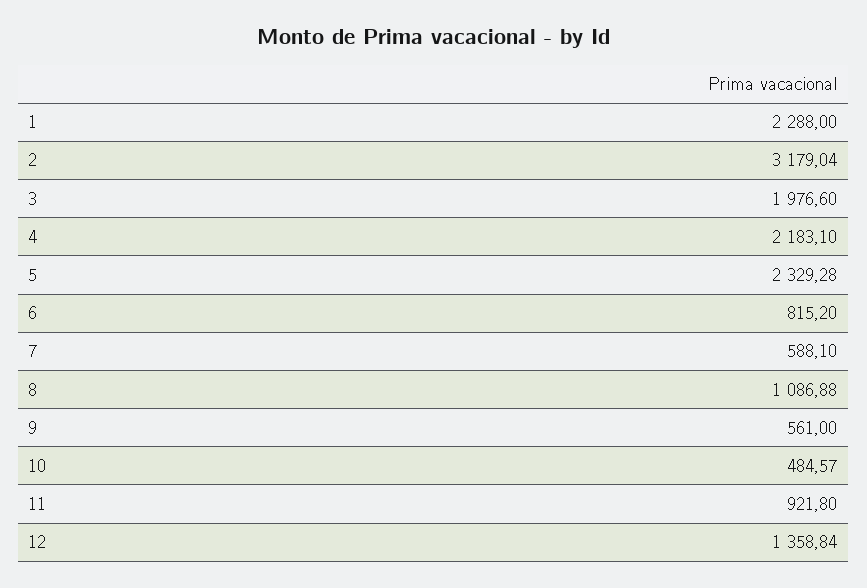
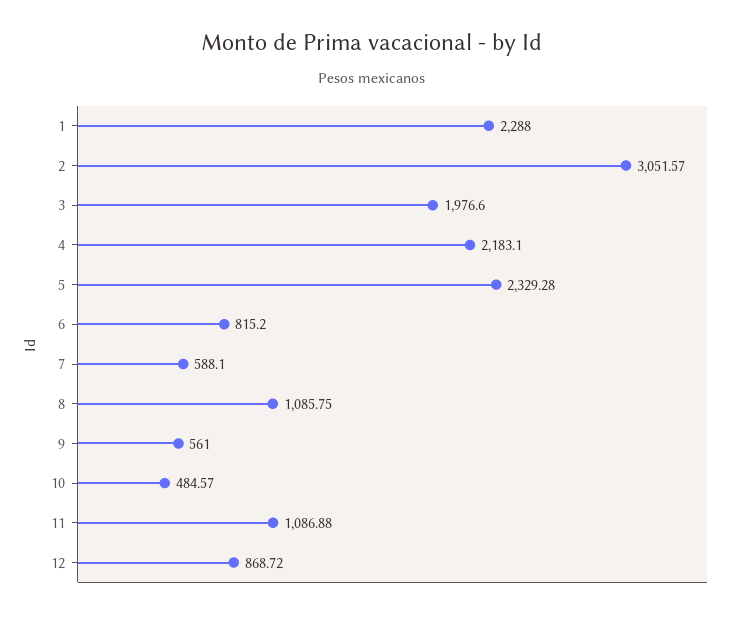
  {
    "1": 2288,
-   "2": 3179.04,
+   "2": 3051.57,
    "3": 1976.6,
    "4": 2183.1,
    "5": 2329.28,
    "6": 815.2,
    "7": 588.1,
-   "8": 1086.88,
+   "8": 1085.75,
    "9": 561,
    "10": 484.57,
-   "11": 921.8,
+   "11": 1086.88,
-   "12": 1358.84
+   "12": 868.72
  }

